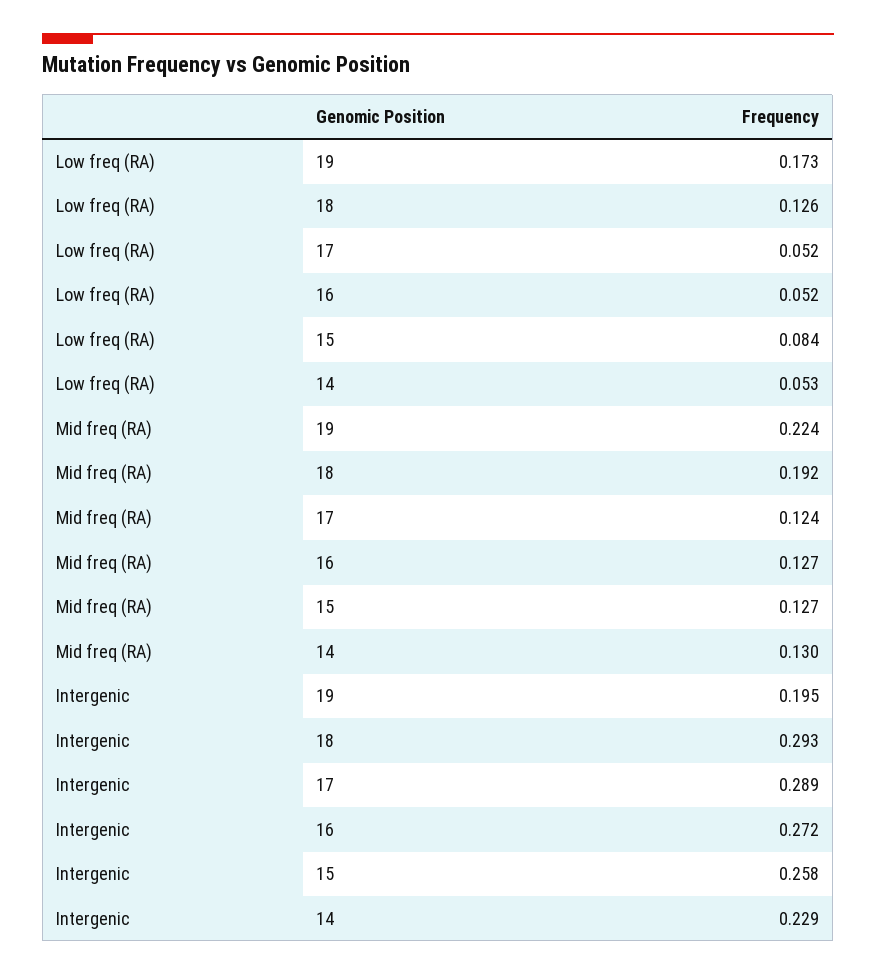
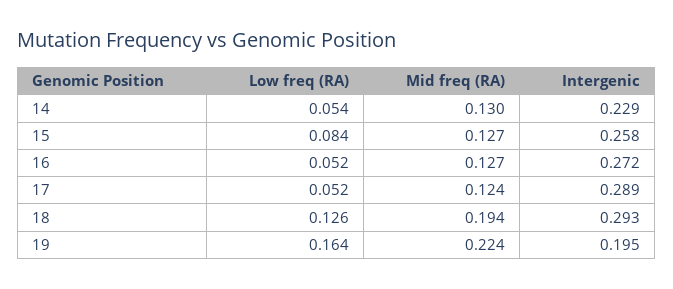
  {
    "Low freq (RA)": {
-     "19": 0.173,
+     "19": 0.164,
      "18": 0.126,
      "17": 0.052,
      "16": 0.052,
      "15": 0.084,
-     "14": 0.053
+     "14": 0.054
    },
    "Mid freq (RA)": {
      "19": 0.224,
-     "18": 0.192,
+     "18": 0.194,
      "17": 0.124,
      "16": 0.127,
      "15": 0.127,
      "14": 0.13
    },
    "Intergenic": {
      "19": 0.195,
      "18": 0.293,
      "17": 0.289,
      "16": 0.272,
      "15": 0.258,
      "14": 0.229
    }
  }

